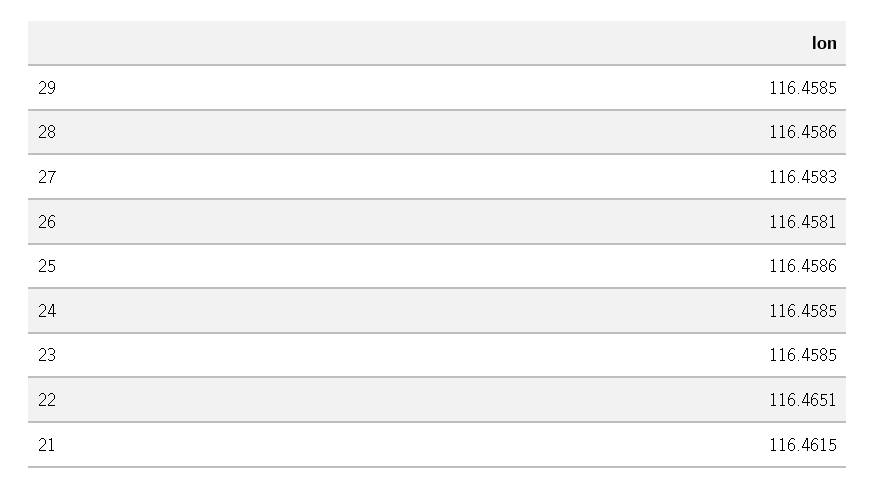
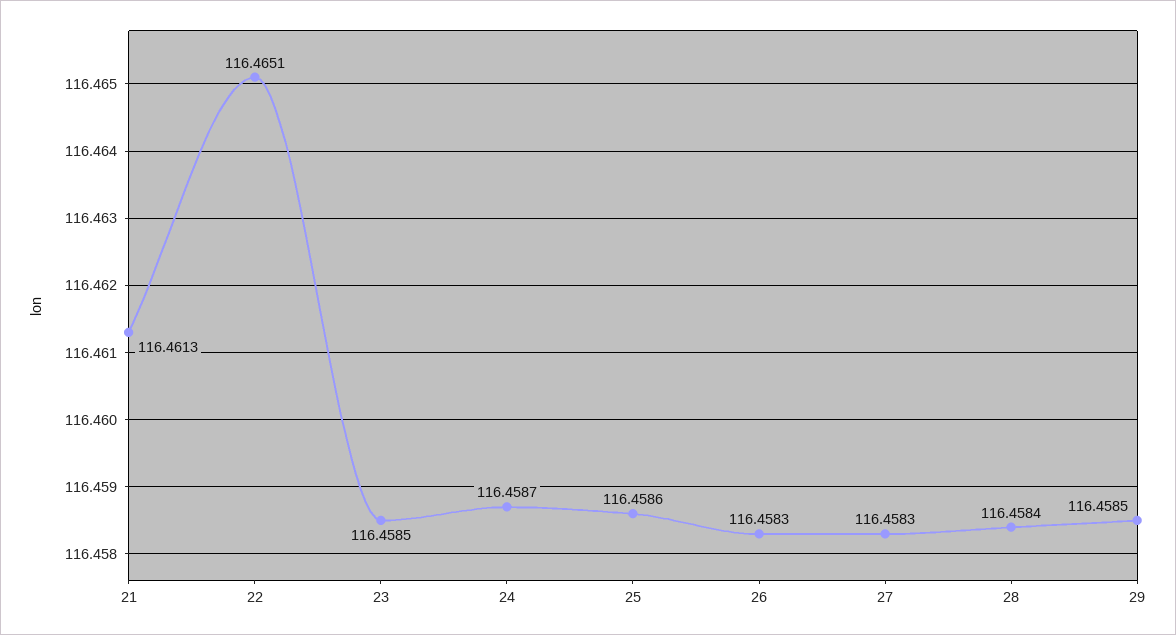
  {
    "29": 116.4585,
-   "28": 116.4586,
+   "28": 116.4584,
    "27": 116.4583,
-   "26": 116.4581,
+   "26": 116.4583,
    "25": 116.4586,
-   "24": 116.4585,
+   "24": 116.4587,
    "23": 116.4585,
    "22": 116.4651,
-   "21": 116.4615
+   "21": 116.4613
  }

